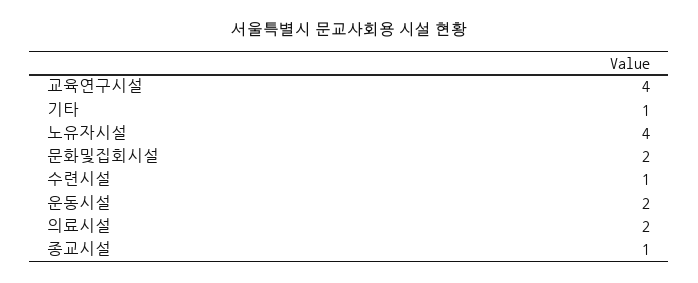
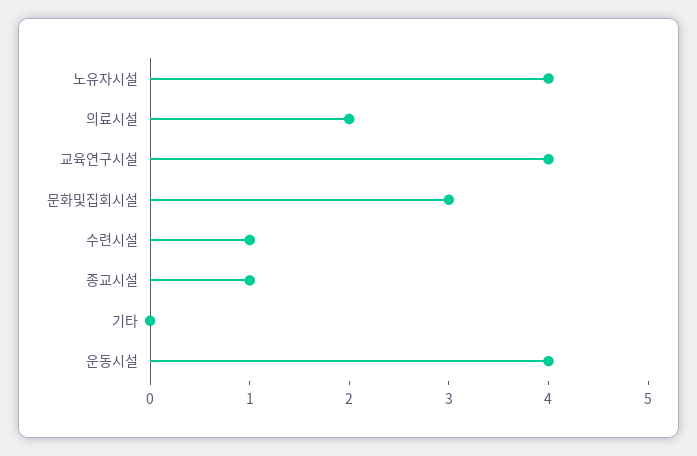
  {
    "교육연구시설": 4,
-   "기타": 1,
+   "기타": 0,
    "노유자시설": 4,
-   "문화및집회시설": 2,
+   "문화및집회시설": 3,
    "수련시설": 1,
-   "운동시설": 2,
+   "운동시설": 4,
    "의료시설": 2,
    "종교시설": 1
  }

